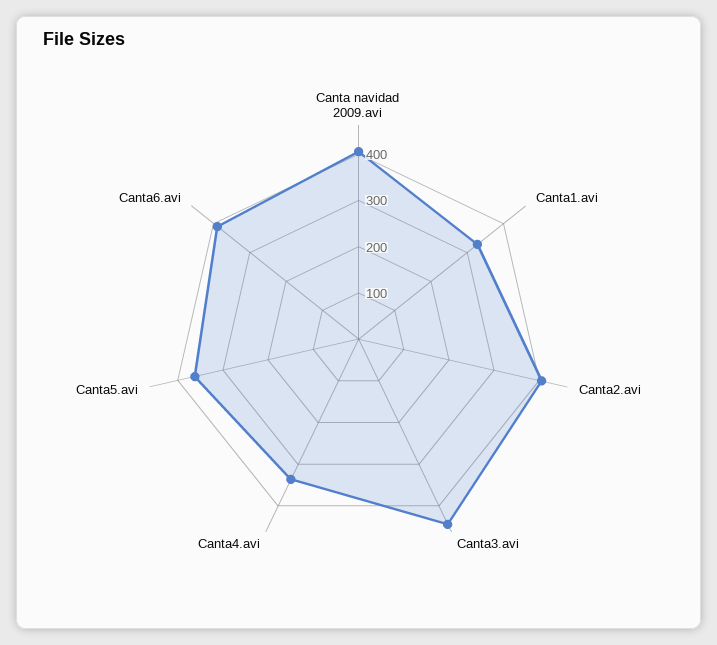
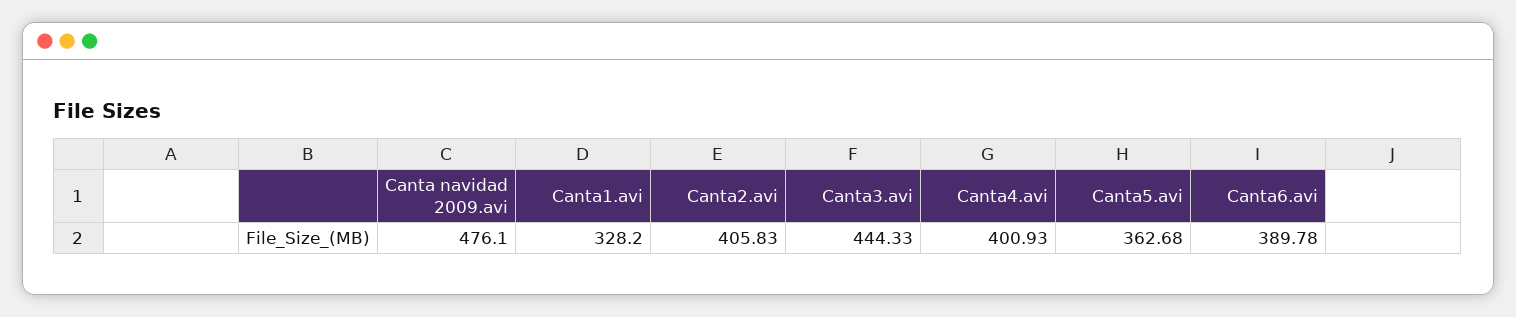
  {
-   "Canta navidad 2009.avi": 400,
+   "Canta navidad 2009.avi": 476.1,
    "Canta1.avi": 328.2,
    "Canta2.avi": 405.83,
    "Canta3.avi": 444.33,
-   "Canta4.avi": 340,
+   "Canta4.avi": 400.93,
    "Canta5.avi": 362.68,
    "Canta6.avi": 389.78
  }

